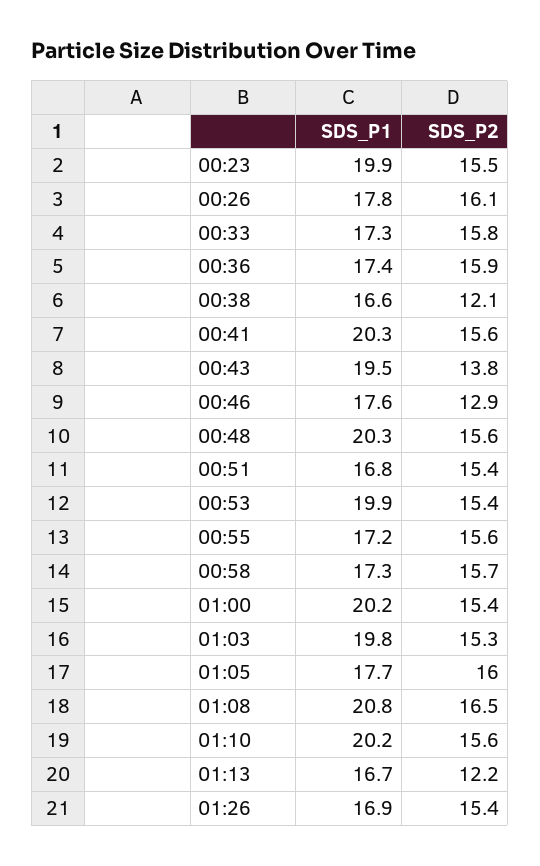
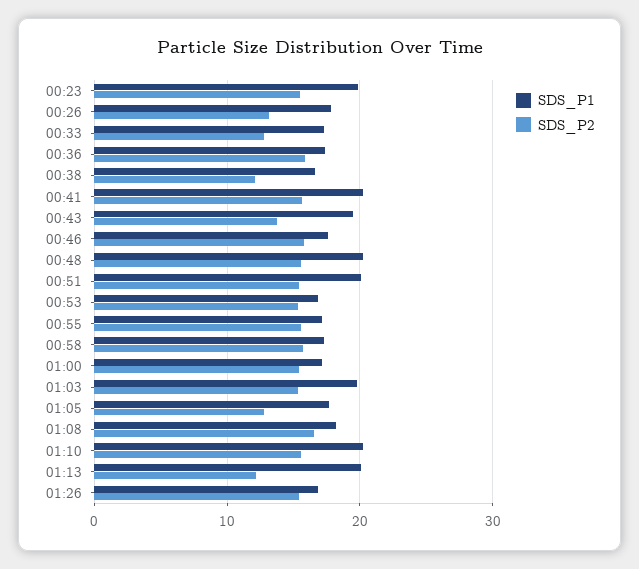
  {
    "SDS_P1": {
      "00:23": 19.9,
      "00:26": 17.8,
      "00:33": 17.3,
      "00:36": 17.4,
      "00:38": 16.6,
      "00:41": 20.3,
      "00:43": 19.5,
      "00:46": 17.6,
      "00:48": 20.3,
-     "00:51": 16.8,
+     "00:51": 20,
-     "00:53": 19.9,
+     "00:53": 17,
      "00:55": 17.2,
      "00:58": 17.3,
-     "01:00": 20.2,
+     "01:00": 17,
      "01:03": 19.8,
      "01:05": 17.7,
-     "01:08": 20.8,
+     "01:08": 18,
      "01:10": 20.2,
-     "01:13": 16.7,
+     "01:13": 20,
      "01:26": 16.9
    },
    "SDS_P2": {
      "00:23": 15.5,
-     "00:26": 16.1,
+     "00:26": 13,
-     "00:33": 15.8,
+     "00:33": 13,
      "00:36": 15.9,
      "00:38": 12.1,
      "00:41": 15.6,
      "00:43": 13.8,
-     "00:46": 12.9,
+     "00:46": 16,
      "00:48": 15.6,
      "00:51": 15.4,
      "00:53": 15.4,
      "00:55": 15.6,
      "00:58": 15.7,
      "01:00": 15.4,
      "01:03": 15.3,
-     "01:05": 16,
+     "01:05": 13,
      "01:08": 16.5,
      "01:10": 15.6,
      "01:13": 12.2,
      "01:26": 15.4
    }
  }

